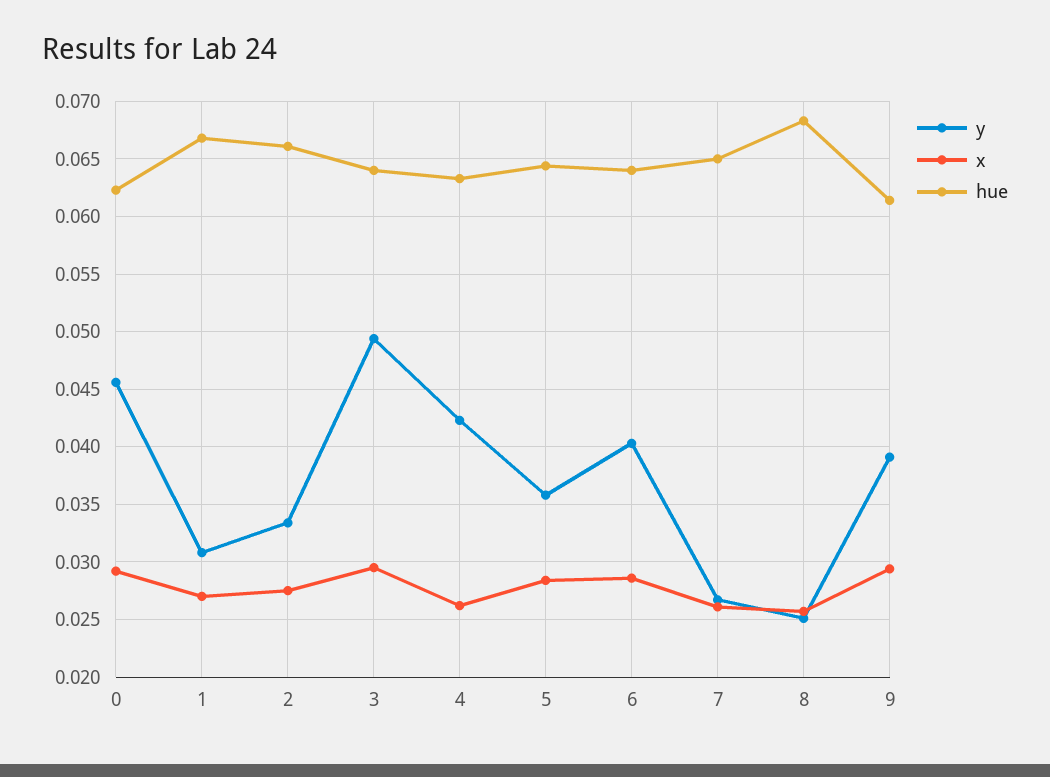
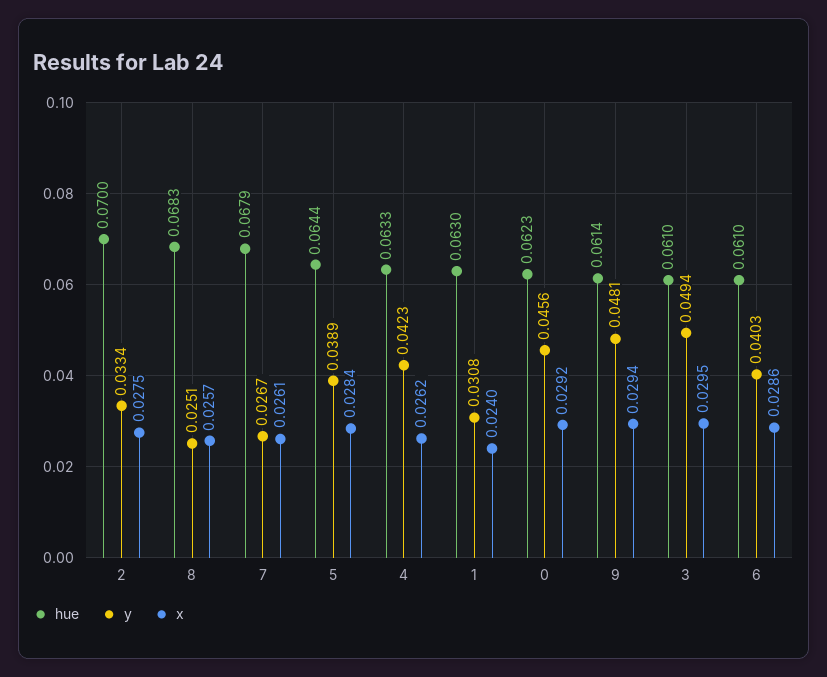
  {
    "y": {
      "0": 0.0456,
      "1": 0.0308,
      "2": 0.0334,
      "3": 0.0494,
      "4": 0.0423,
-     "5": 0.036,
+     "5": 0.0389,
      "6": 0.0403,
      "7": 0.0267,
      "8": 0.0251,
-     "9": 0.039
+     "9": 0.0481
    },
    "x": {
      "0": 0.0292,
-     "1": 0.027,
+     "1": 0.024,
      "2": 0.0275,
      "3": 0.0295,
      "4": 0.0262,
      "5": 0.0284,
      "6": 0.0286,
      "7": 0.0261,
      "8": 0.0257,
      "9": 0.0294
    },
    "hue": {
      "0": 0.0623,
-     "1": 0.067,
+     "1": 0.063,
-     "2": 0.066,
+     "2": 0.07,
-     "3": 0.064,
+     "3": 0.061,
      "4": 0.0633,
      "5": 0.0644,
-     "6": 0.064,
+     "6": 0.061,
-     "7": 0.065,
+     "7": 0.0679,
      "8": 0.0683,
      "9": 0.0614
    }
  }

